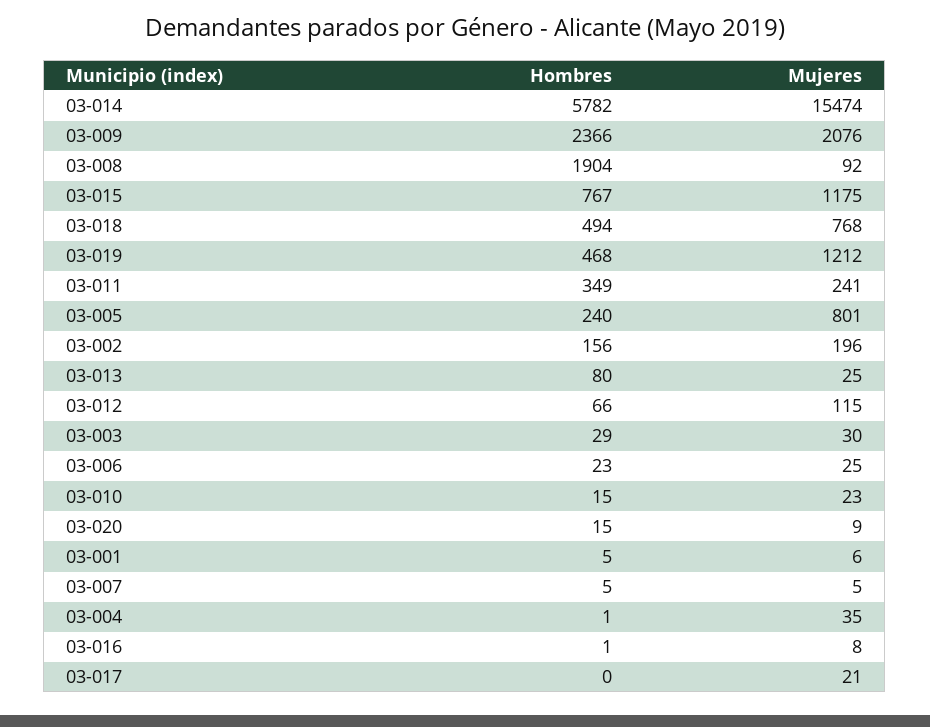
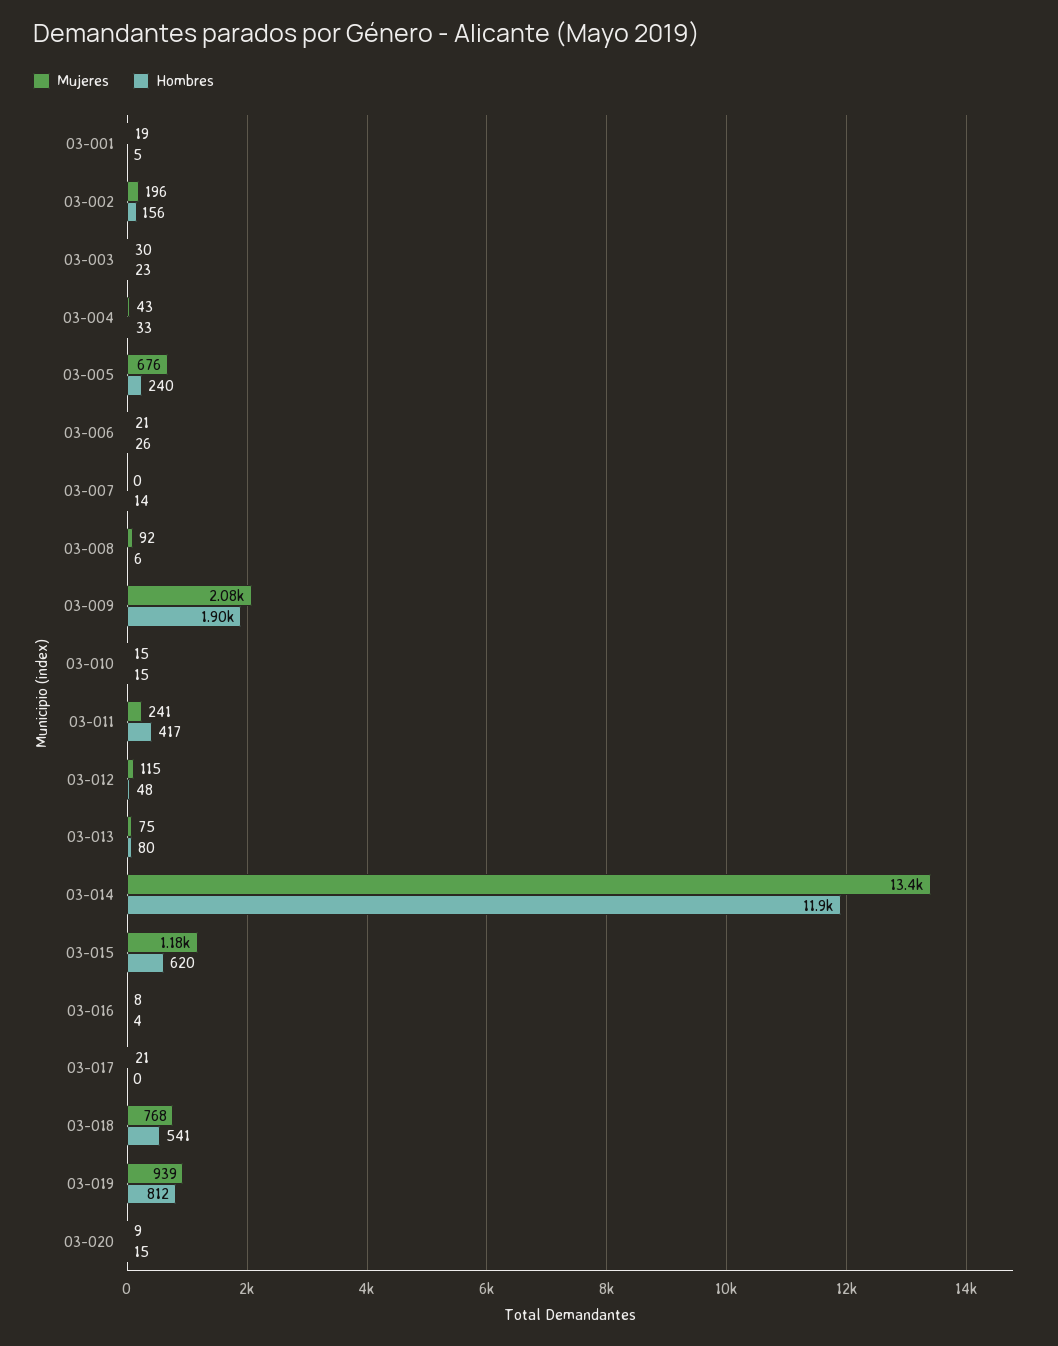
  {
    "Hombres": {
-     "03-014": 5782,
+     "03-014": 11900,
-     "03-009": 2366,
+     "03-009": 1900,
-     "03-008": 1904,
+     "03-008": 6,
-     "03-015": 767,
+     "03-015": 620,
-     "03-018": 494,
+     "03-018": 541,
-     "03-019": 468,
+     "03-019": 812,
-     "03-011": 349,
+     "03-011": 417,
      "03-005": 240,
      "03-002": 156,
      "03-013": 80,
-     "03-012": 66,
+     "03-012": 48,
-     "03-003": 29,
+     "03-003": 23,
-     "03-006": 23,
+     "03-006": 26,
      "03-010": 15,
      "03-020": 15,
      "03-001": 5,
-     "03-007": 5,
+     "03-007": 14,
-     "03-004": 1,
+     "03-004": 33,
-     "03-016": 1,
+     "03-016": 4,
      "03-017": 0
    },
    "Mujeres": {
-     "03-014": 15474,
+     "03-014": 13400,
      "03-009": 2076,
      "03-008": 92,
      "03-015": 1175,
      "03-018": 768,
-     "03-019": 1212,
+     "03-019": 939,
      "03-011": 241,
-     "03-005": 801,
+     "03-005": 676,
      "03-002": 196,
-     "03-013": 25,
+     "03-013": 75,
      "03-012": 115,
      "03-003": 30,
-     "03-006": 25,
+     "03-006": 21,
-     "03-010": 23,
+     "03-010": 15,
      "03-020": 9,
-     "03-001": 6,
+     "03-001": 19,
-     "03-007": 5,
+     "03-007": 0,
-     "03-004": 35,
+     "03-004": 43,
      "03-016": 8,
      "03-017": 21
    }
  }

